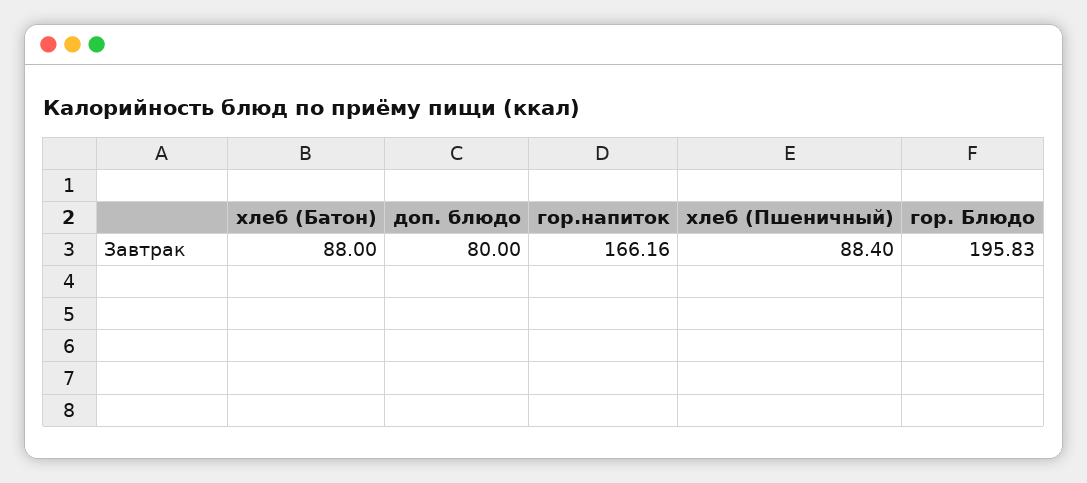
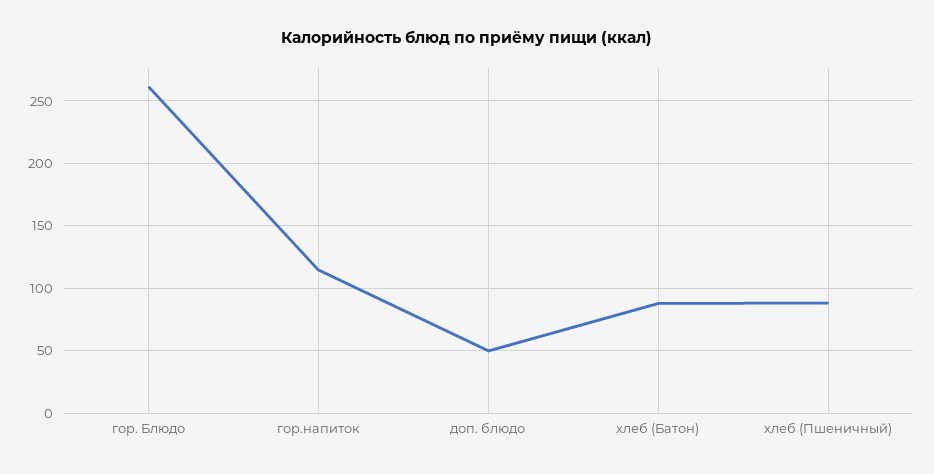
  {
    "хлеб (Батон)": 88,
-   "доп. блюдо": 80,
+   "доп. блюдо": 50,
-   "гор.напиток": 166.16,
+   "гор.напиток": 115,
    "хлеб (Пшеничный)": 88.4,
-   "гор. Блюдо": 195.83
+   "гор. Блюдо": 260
  }

